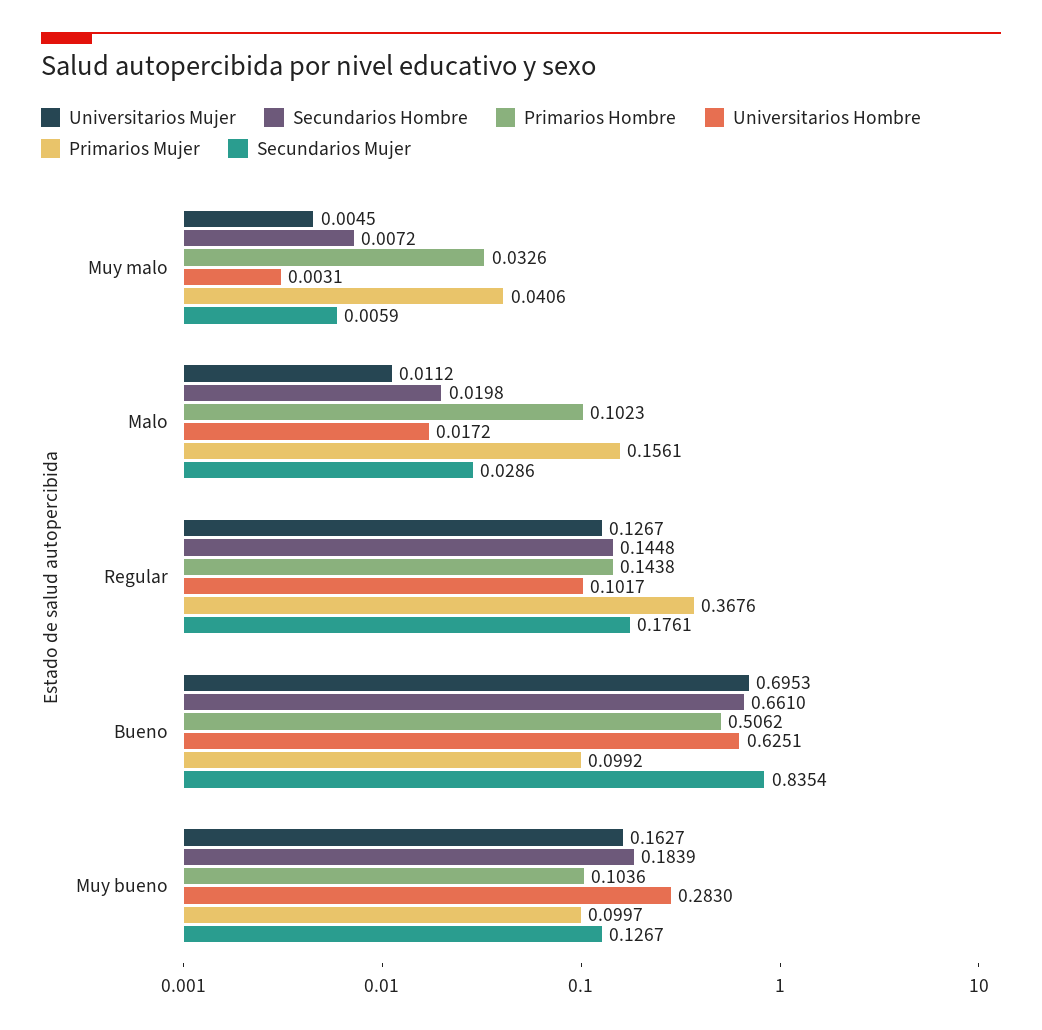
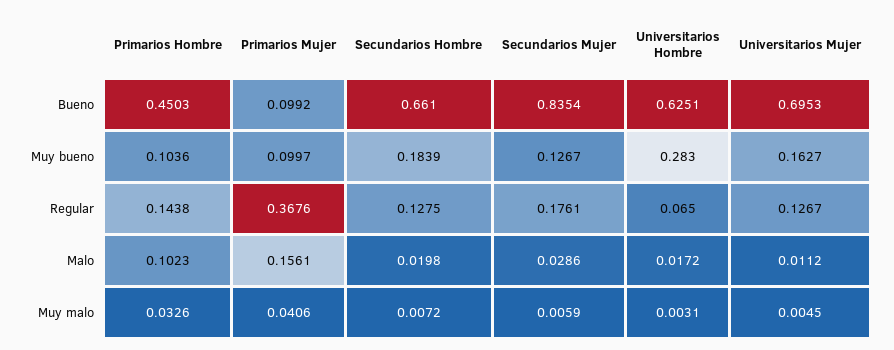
  {
    "Universitarios Mujer": {
      "Muy malo": 0.0045,
      "Malo": 0.0112,
      "Regular": 0.1267,
      "Bueno": 0.6953,
      "Muy bueno": 0.1627
    },
    "Secundarios Hombre": {
      "Muy malo": 0.0072,
      "Malo": 0.0198,
-     "Regular": 0.1448,
+     "Regular": 0.1275,
      "Bueno": 0.661,
      "Muy bueno": 0.1839
    },
    "Primarios Hombre": {
      "Muy malo": 0.0326,
      "Malo": 0.1023,
      "Regular": 0.1438,
-     "Bueno": 0.5062,
+     "Bueno": 0.4503,
      "Muy bueno": 0.1036
    },
    "Universitarios Hombre": {
      "Muy malo": 0.0031,
      "Malo": 0.0172,
-     "Regular": 0.1017,
+     "Regular": 0.065,
      "Bueno": 0.6251,
      "Muy bueno": 0.283
    },
    "Primarios Mujer": {
      "Muy malo": 0.0406,
      "Malo": 0.1561,
      "Regular": 0.3676,
      "Bueno": 0.0992,
      "Muy bueno": 0.0997
    },
    "Secundarios Mujer": {
      "Muy malo": 0.0059,
      "Malo": 0.0286,
      "Regular": 0.1761,
      "Bueno": 0.8354,
      "Muy bueno": 0.1267
    }
  }

